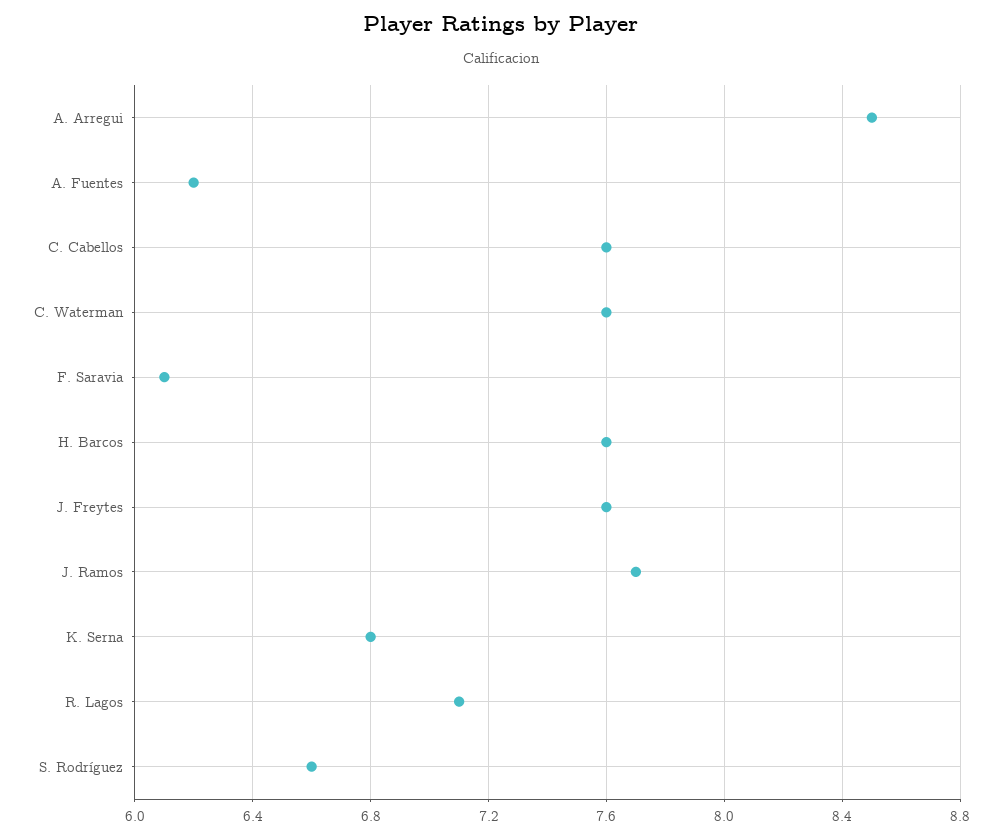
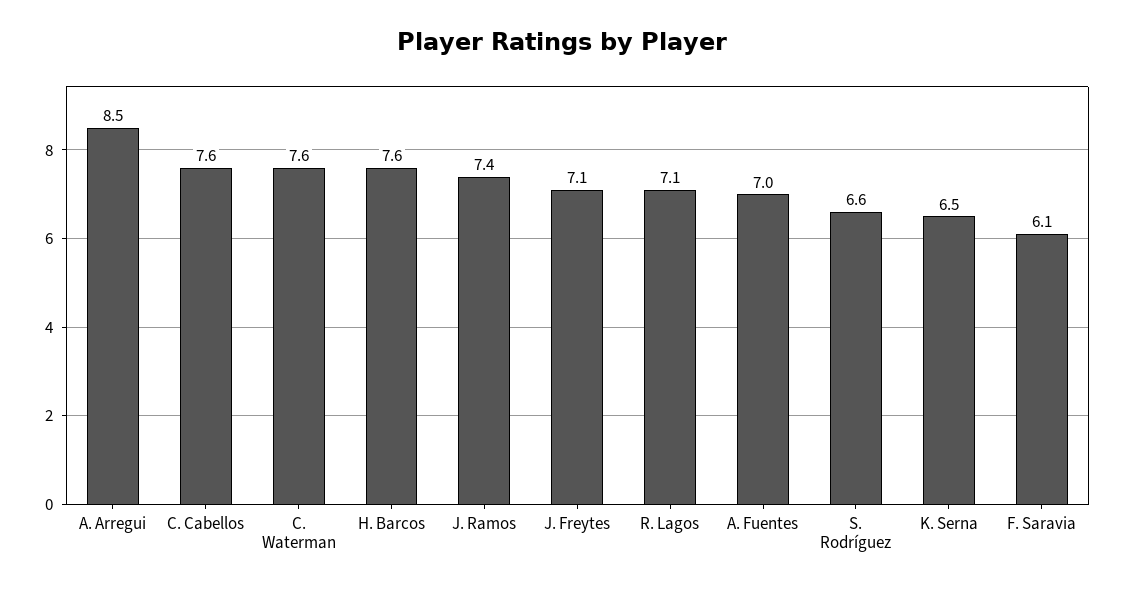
  {
    "A. Arregui": 8.5,
-   "A. Fuentes": 6.2,
+   "A. Fuentes": 7,
    "C. Cabellos": 7.6,
    "C. Waterman": 7.6,
    "F. Saravia": 6.1,
    "H. Barcos": 7.6,
-   "J. Freytes": 7.6,
+   "J. Freytes": 7.1,
-   "J. Ramos": 7.7,
+   "J. Ramos": 7.4,
-   "K. Serna": 6.8,
+   "K. Serna": 6.5,
    "R. Lagos": 7.1,
    "S. Rodríguez": 6.6
  }

